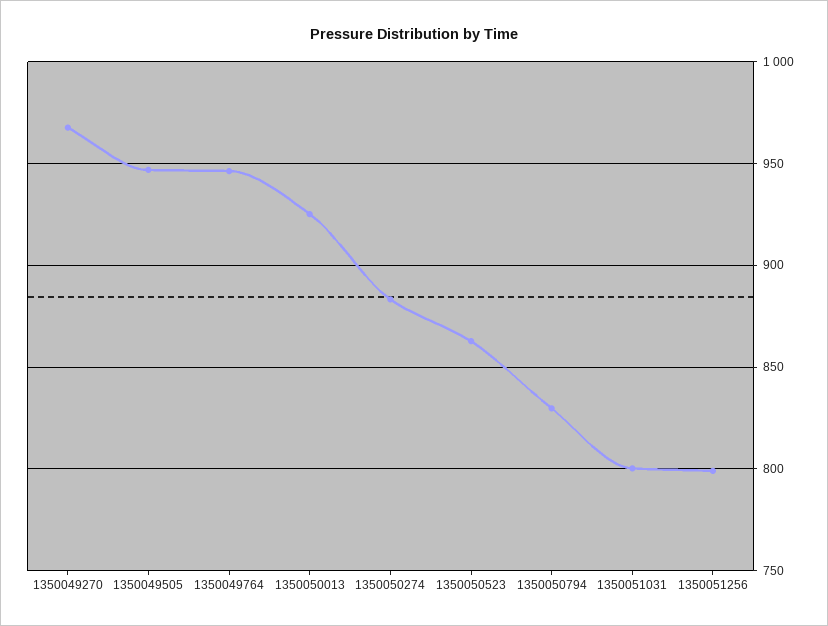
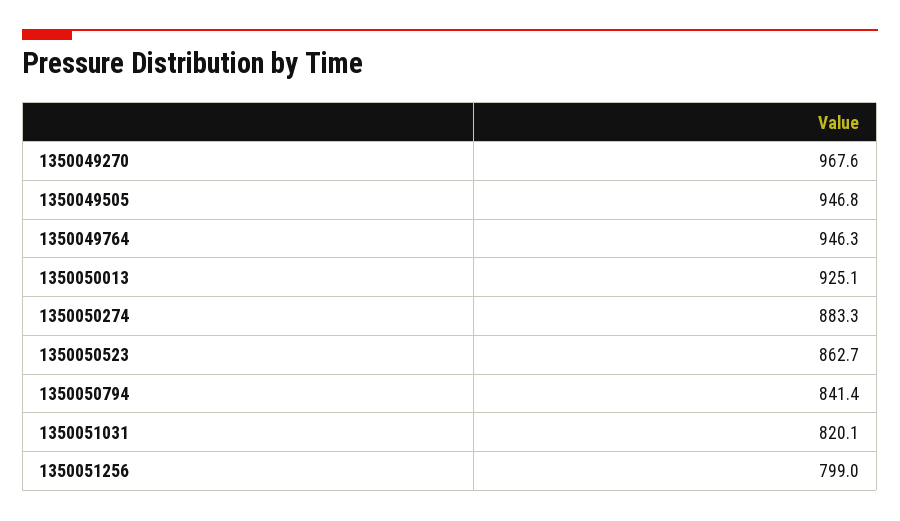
  {
    "1350049270": 967.6,
    "1350049505": 946.8,
    "1350049764": 946.3,
    "1350050013": 925.1,
    "1350050274": 883.3,
    "1350050523": 862.7,
-   "1350050794": 830,
+   "1350050794": 841.4,
-   "1350051031": 800,
+   "1350051031": 820.1,
    "1350051256": 799
  }

